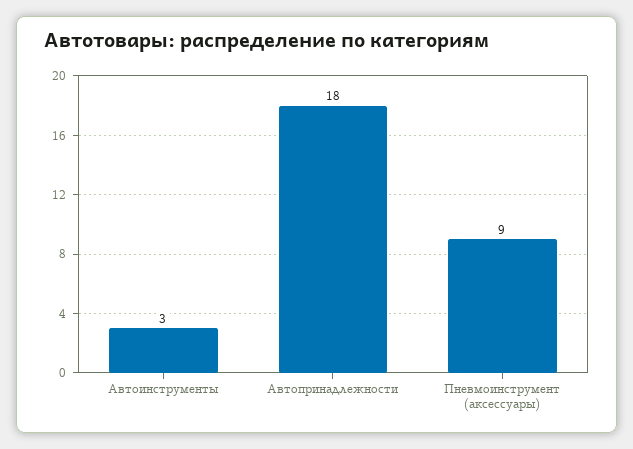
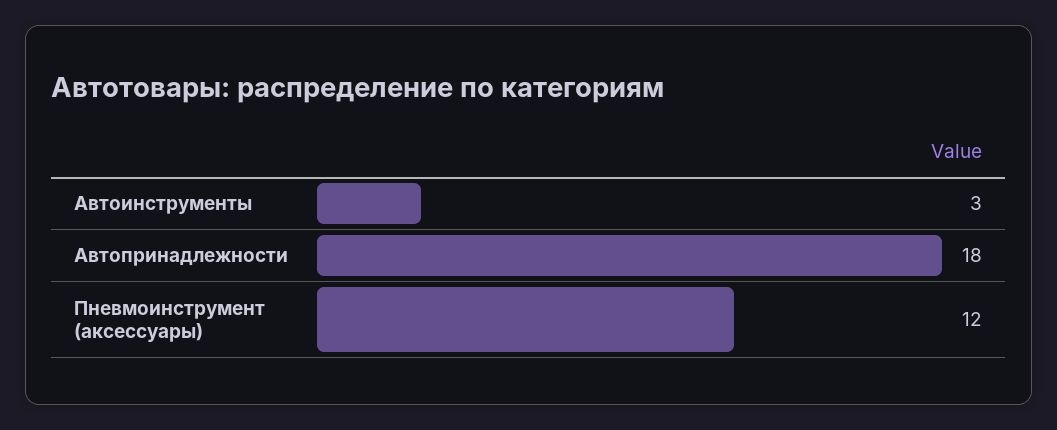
  {
    "Автоинструменты": 3,
    "Автопринадлежности": 18,
-   "Пневмоинструмент (аксессуары)": 9
+   "Пневмоинструмент (аксессуары)": 12
  }

